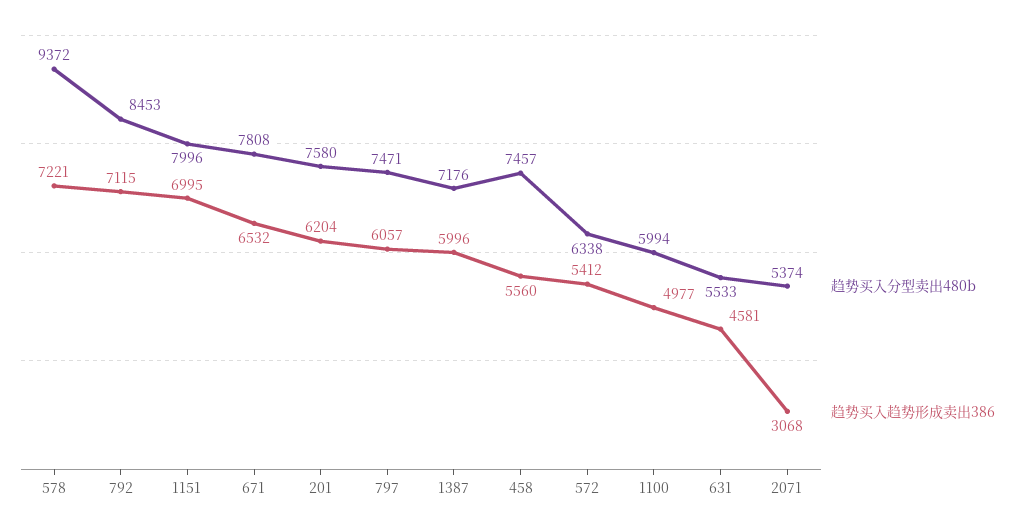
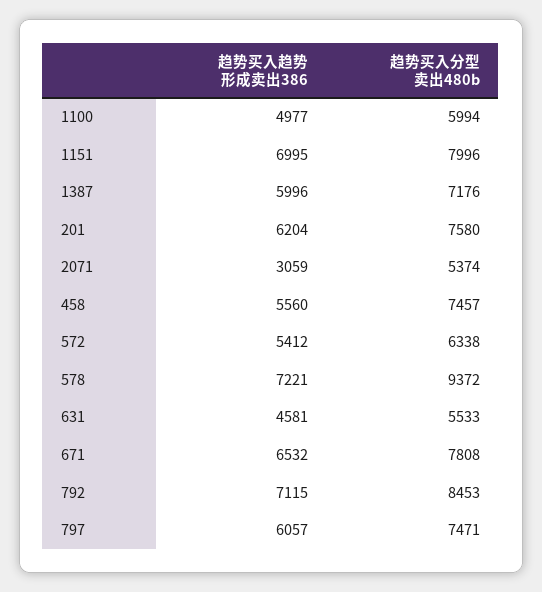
  {
    "趋势买入分型卖出480b": {
      "578": 9372,
      "792": 8453,
      "1151": 7996,
      "671": 7808,
      "201": 7580,
      "797": 7471,
      "1387": 7176,
      "458": 7457,
      "572": 6338,
      "1100": 5994,
      "631": 5533,
      "2071": 5374
    },
    "趋势买入趋势形成卖出386": {
      "578": 7221,
      "792": 7115,
      "1151": 6995,
      "671": 6532,
      "201": 6204,
      "797": 6057,
      "1387": 5996,
      "458": 5560,
      "572": 5412,
      "1100": 4977,
      "631": 4581,
-     "2071": 3068
+     "2071": 3059
    }
  }

